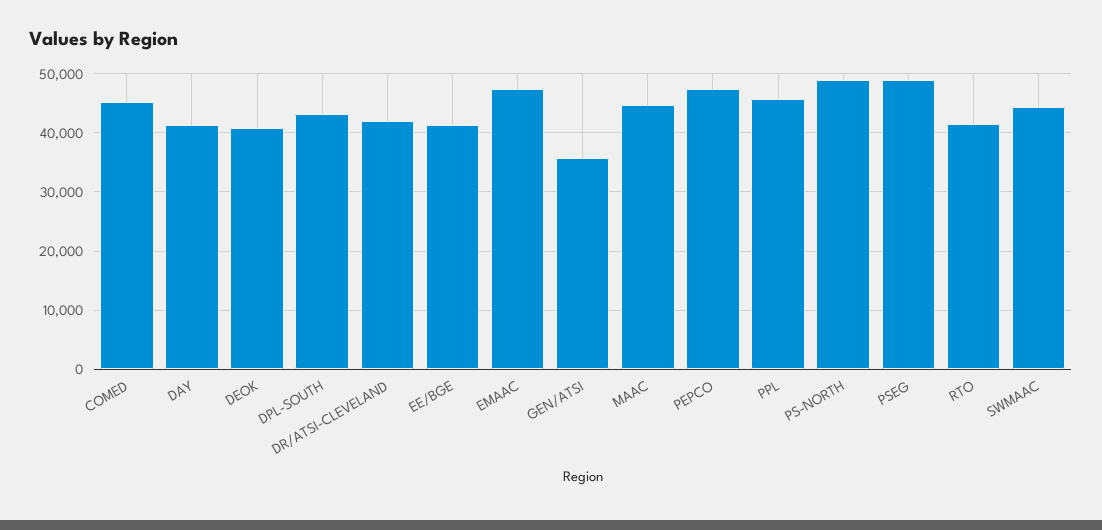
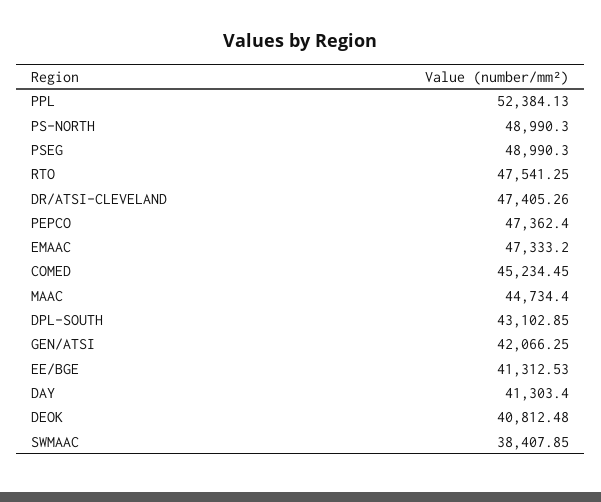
  {
    "COMED": 45234.45,
    "DAY": 41303.4,
    "DEOK": 40812.48,
    "DPL-SOUTH": 43102.85,
-   "DR/ATSI-CLEVELAND": 42000,
+   "DR/ATSI-CLEVELAND": 47405.26,
    "EE/BGE": 41312.53,
    "EMAAC": 47333.2,
-   "GEN/ATSI": 36000,
+   "GEN/ATSI": 42066.25,
    "MAAC": 44734.4,
    "PEPCO": 47362.4,
-   "PPL": 46000,
+   "PPL": 52384.13,
    "PS-NORTH": 48990.3,
    "PSEG": 48990.3,
-   "RTO": 42000,
+   "RTO": 47541.25,
-   "SWMAAC": 44000
+   "SWMAAC": 38407.85
  }

